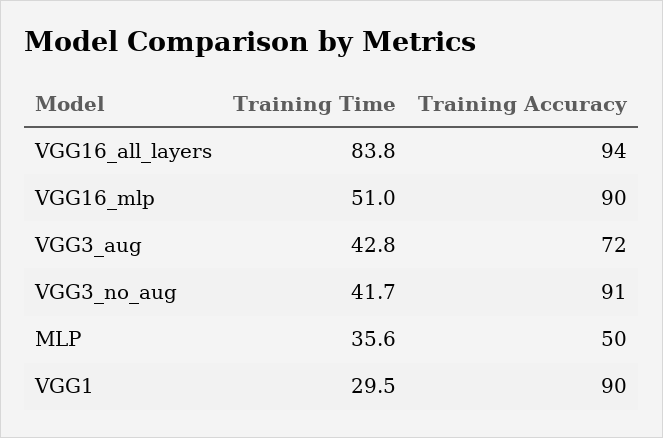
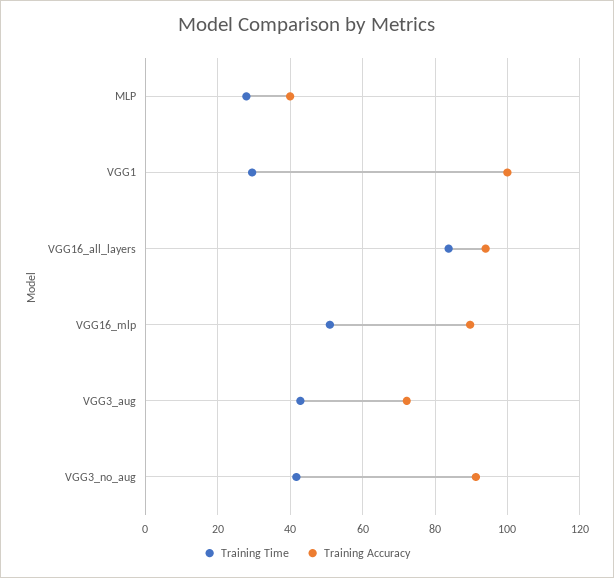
  {
    "Training Time": {
      "VGG16_all_layers": 83.8,
      "VGG16_mlp": 51,
      "VGG3_aug": 42.8,
      "VGG3_no_aug": 41.7,
-     "MLP": 35.6,
+     "MLP": 28,
      "VGG1": 29.5
    },
    "Training Accuracy": {
      "VGG16_all_layers": 94,
      "VGG16_mlp": 90,
      "VGG3_aug": 72,
      "VGG3_no_aug": 91,
-     "MLP": 50,
+     "MLP": 40,
-     "VGG1": 90
+     "VGG1": 100
    }
  }

